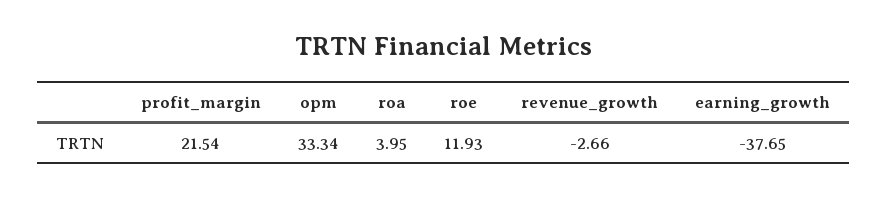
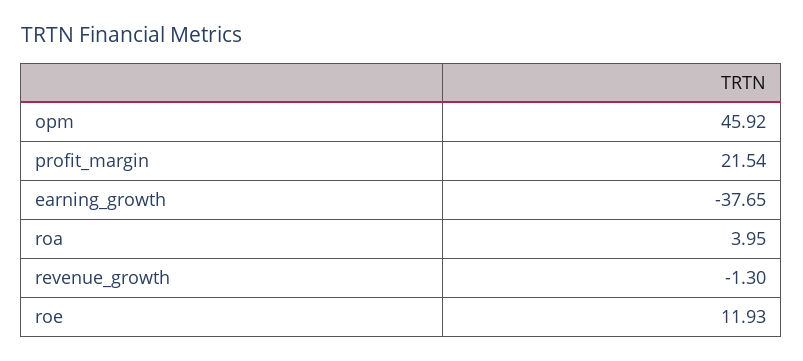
  {
    "profit_margin": 21.54,
-   "opm": 33.34,
+   "opm": 45.92,
    "roa": 3.95,
    "roe": 11.93,
-   "revenue_growth": -2.66,
+   "revenue_growth": -1.3,
    "earning_growth": -37.65
  }

